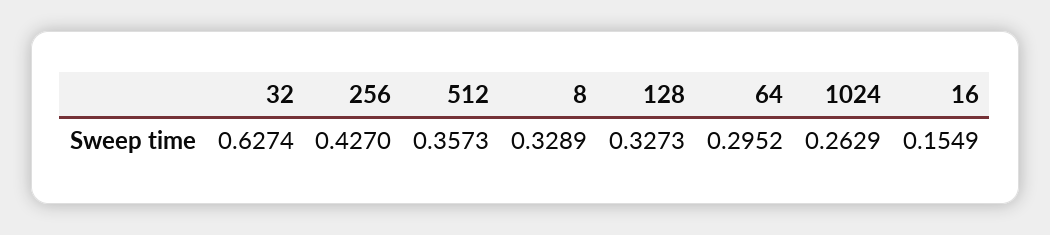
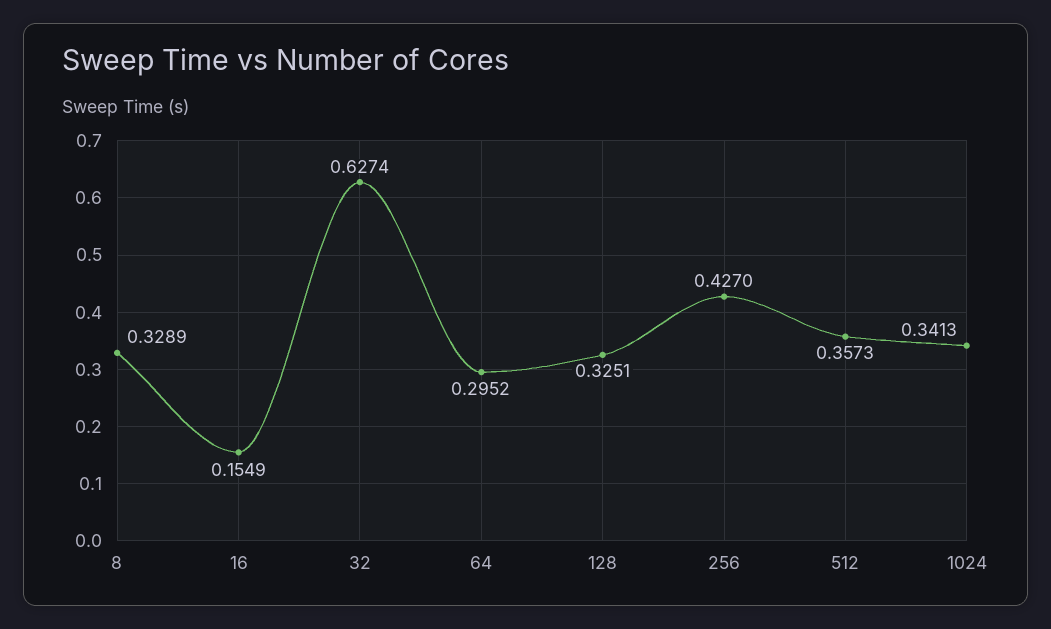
  {
    "32": 0.6274,
    "256": 0.427,
    "512": 0.3573,
    "8": 0.3289,
-   "128": 0.3273,
+   "128": 0.3251,
    "64": 0.2952,
-   "1024": 0.2629,
+   "1024": 0.3413,
    "16": 0.1549
  }

